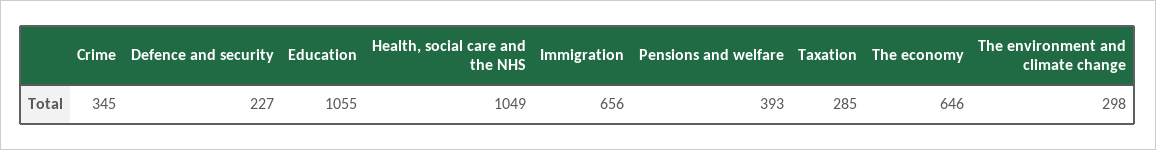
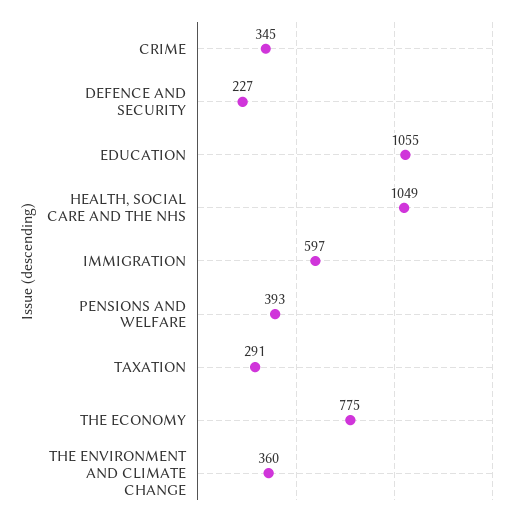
  {
    "Crime": 345,
    "Defence and security": 227,
    "Education": 1055,
    "Health, social care and the NHS": 1049,
-   "Immigration": 656,
+   "Immigration": 597,
    "Pensions and welfare": 393,
-   "Taxation": 285,
+   "Taxation": 291,
-   "The economy": 646,
+   "The economy": 775,
-   "The environment and climate change": 298
+   "The environment and climate change": 360
  }

